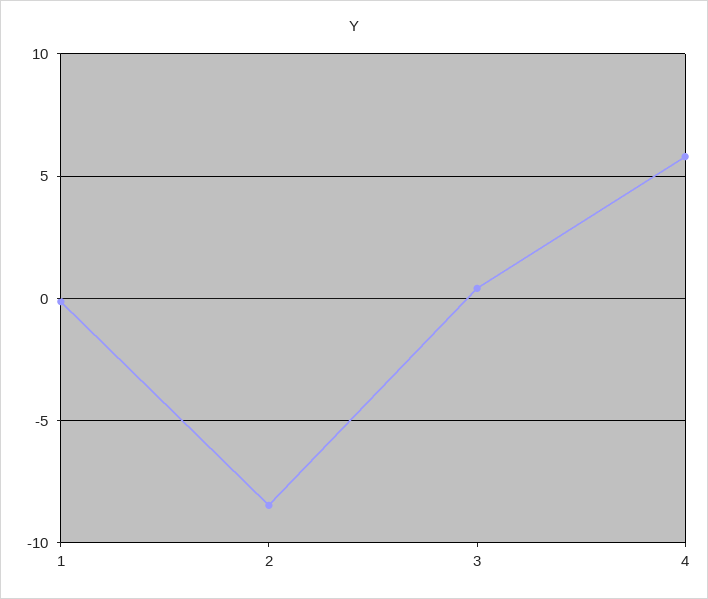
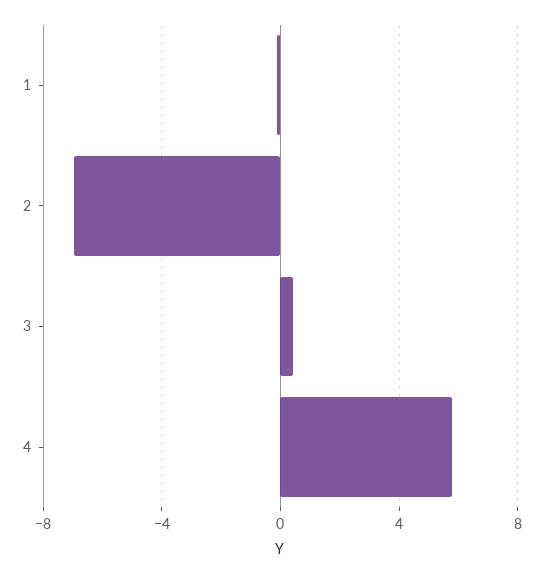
  {
    "1": 0,
-   "2": -8.5,
+   "2": -7,
    "3": 0.5,
    "4": 6
  }

